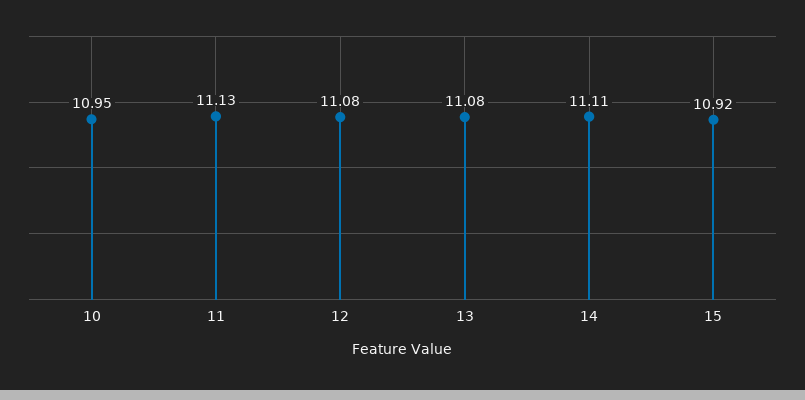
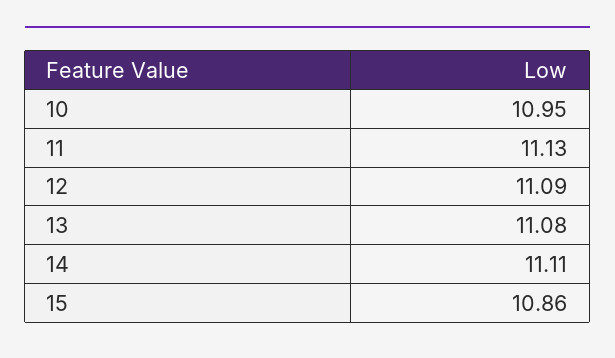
  {
    "10": 10.95,
    "11": 11.13,
-   "12": 11.08,
+   "12": 11.09,
    "13": 11.08,
    "14": 11.11,
-   "15": 10.92
+   "15": 10.86
  }

